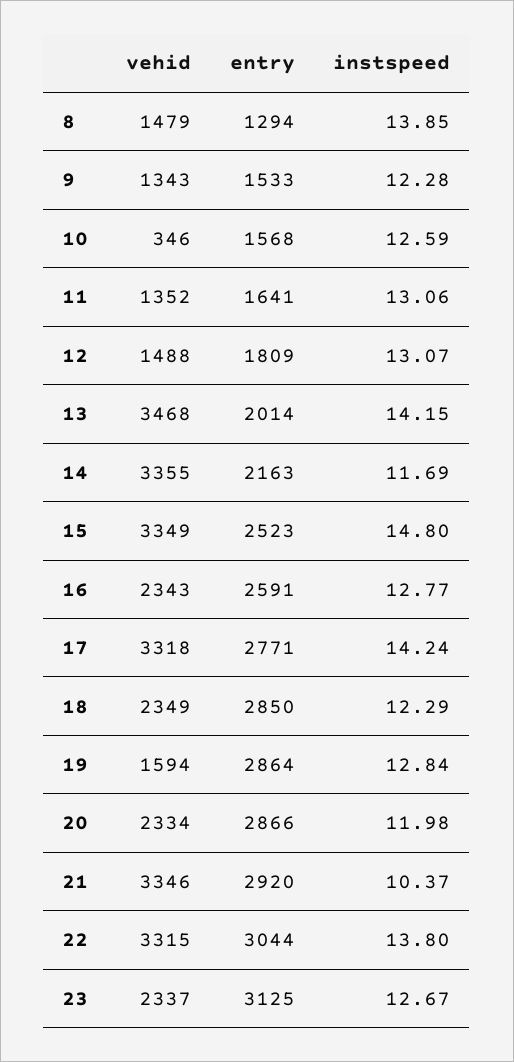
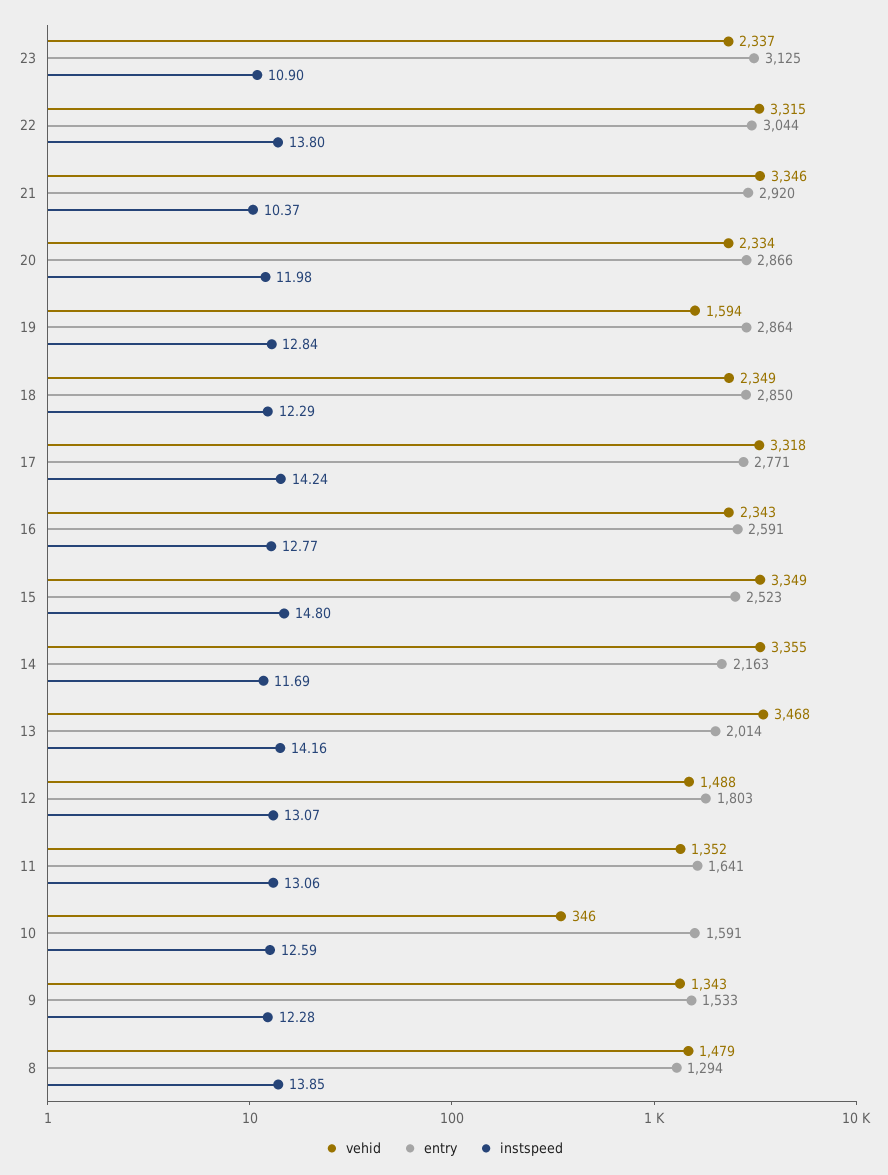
  {
    "vehid": {
      "8": 1479,
      "9": 1343,
      "10": 346,
      "11": 1352,
      "12": 1488,
      "13": 3468,
      "14": 3355,
      "15": 3349,
      "16": 2343,
      "17": 3318,
      "18": 2349,
      "19": 1594,
      "20": 2334,
      "21": 3346,
      "22": 3315,
      "23": 2337
    },
    "entry": {
      "8": 1294,
      "9": 1533,
-     "10": 1568,
+     "10": 1591,
      "11": 1641,
-     "12": 1809,
+     "12": 1803,
      "13": 2014,
      "14": 2163,
      "15": 2523,
      "16": 2591,
      "17": 2771,
      "18": 2850,
      "19": 2864,
      "20": 2866,
      "21": 2920,
      "22": 3044,
      "23": 3125
    },
    "instspeed": {
      "8": 13.85,
      "9": 12.28,
      "10": 12.59,
      "11": 13.06,
      "12": 13.07,
-     "13": 14.15,
+     "13": 14.16,
      "14": 11.69,
      "15": 14.8,
      "16": 12.77,
      "17": 14.24,
      "18": 12.29,
      "19": 12.84,
      "20": 11.98,
      "21": 10.37,
      "22": 13.8,
-     "23": 12.67
+     "23": 10.9
    }
  }

